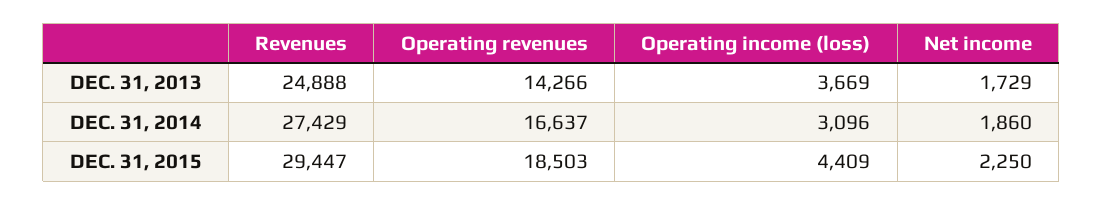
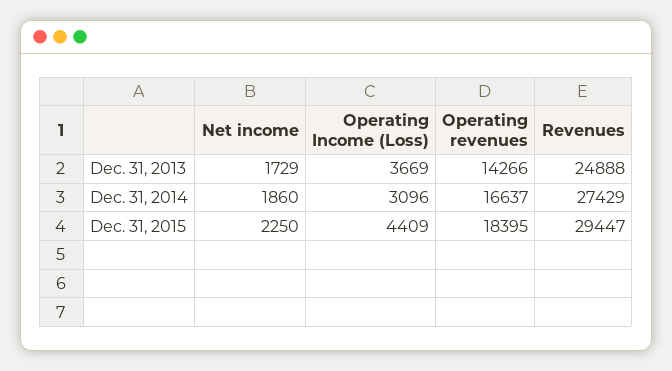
  {
    "Revenues": {
      "DEC. 31, 2013": 24888,
      "DEC. 31, 2014": 27429,
      "DEC. 31, 2015": 29447
    },
    "Operating revenues": {
      "DEC. 31, 2013": 14266,
      "DEC. 31, 2014": 16637,
-     "DEC. 31, 2015": 18503
+     "DEC. 31, 2015": 18395
    },
    "Operating income (loss)": {
      "DEC. 31, 2013": 3669,
      "DEC. 31, 2014": 3096,
      "DEC. 31, 2015": 4409
    },
    "Net income": {
      "DEC. 31, 2013": 1729,
      "DEC. 31, 2014": 1860,
      "DEC. 31, 2015": 2250
    }
  }

